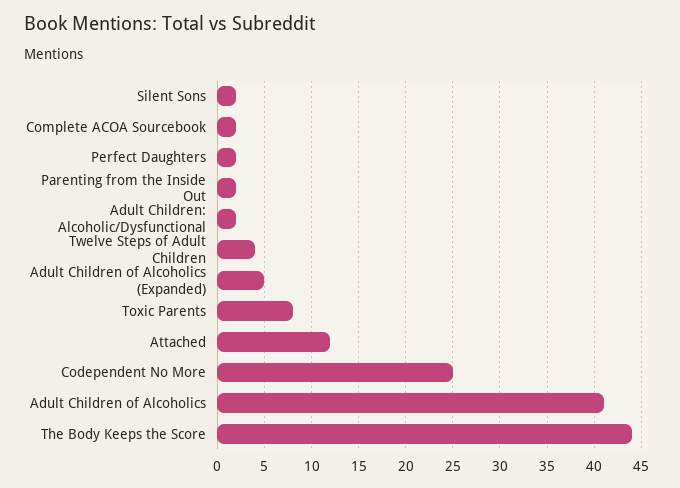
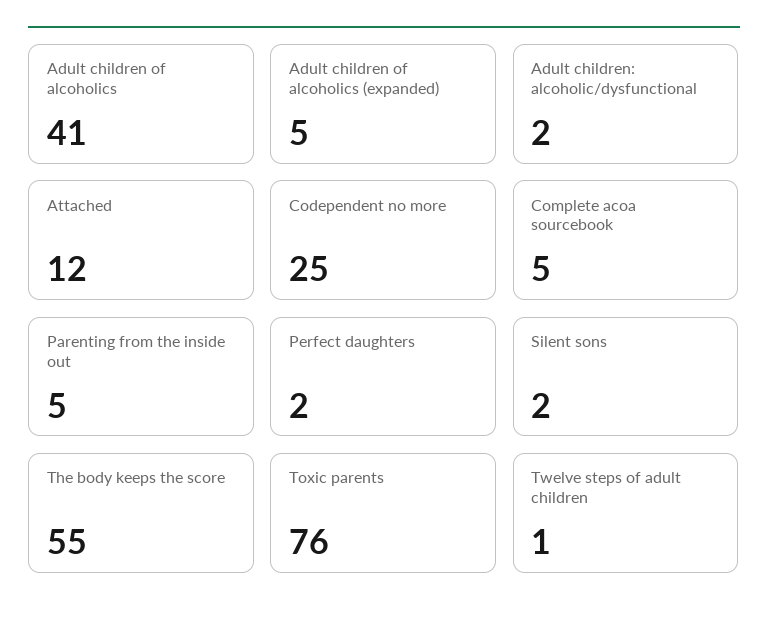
  {
    "Silent Sons": 2,
-   "Complete ACOA Sourcebook": 2,
+   "Complete ACOA Sourcebook": 5,
    "Perfect Daughters": 2,
-   "Parenting from the Inside Out": 2,
+   "Parenting from the Inside Out": 5,
    "Adult Children: Alcoholic/Dysfunctional": 2,
-   "Twelve Steps of Adult Children": 4,
+   "Twelve Steps of Adult Children": 1,
    "Adult Children of Alcoholics (Expanded)": 5,
-   "Toxic Parents": 8,
+   "Toxic Parents": 76,
    "Attached": 12,
    "Codependent No More": 25,
    "Adult Children of Alcoholics": 41,
-   "The Body Keeps the Score": 44
+   "The Body Keeps the Score": 55
  }

